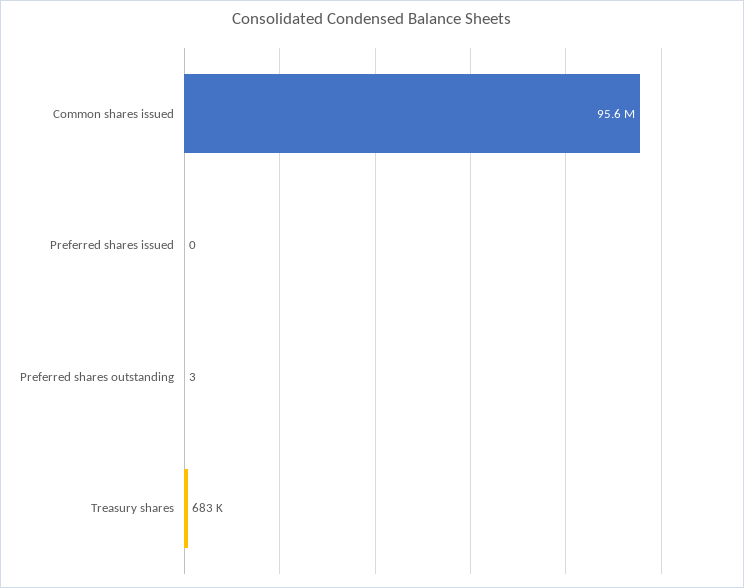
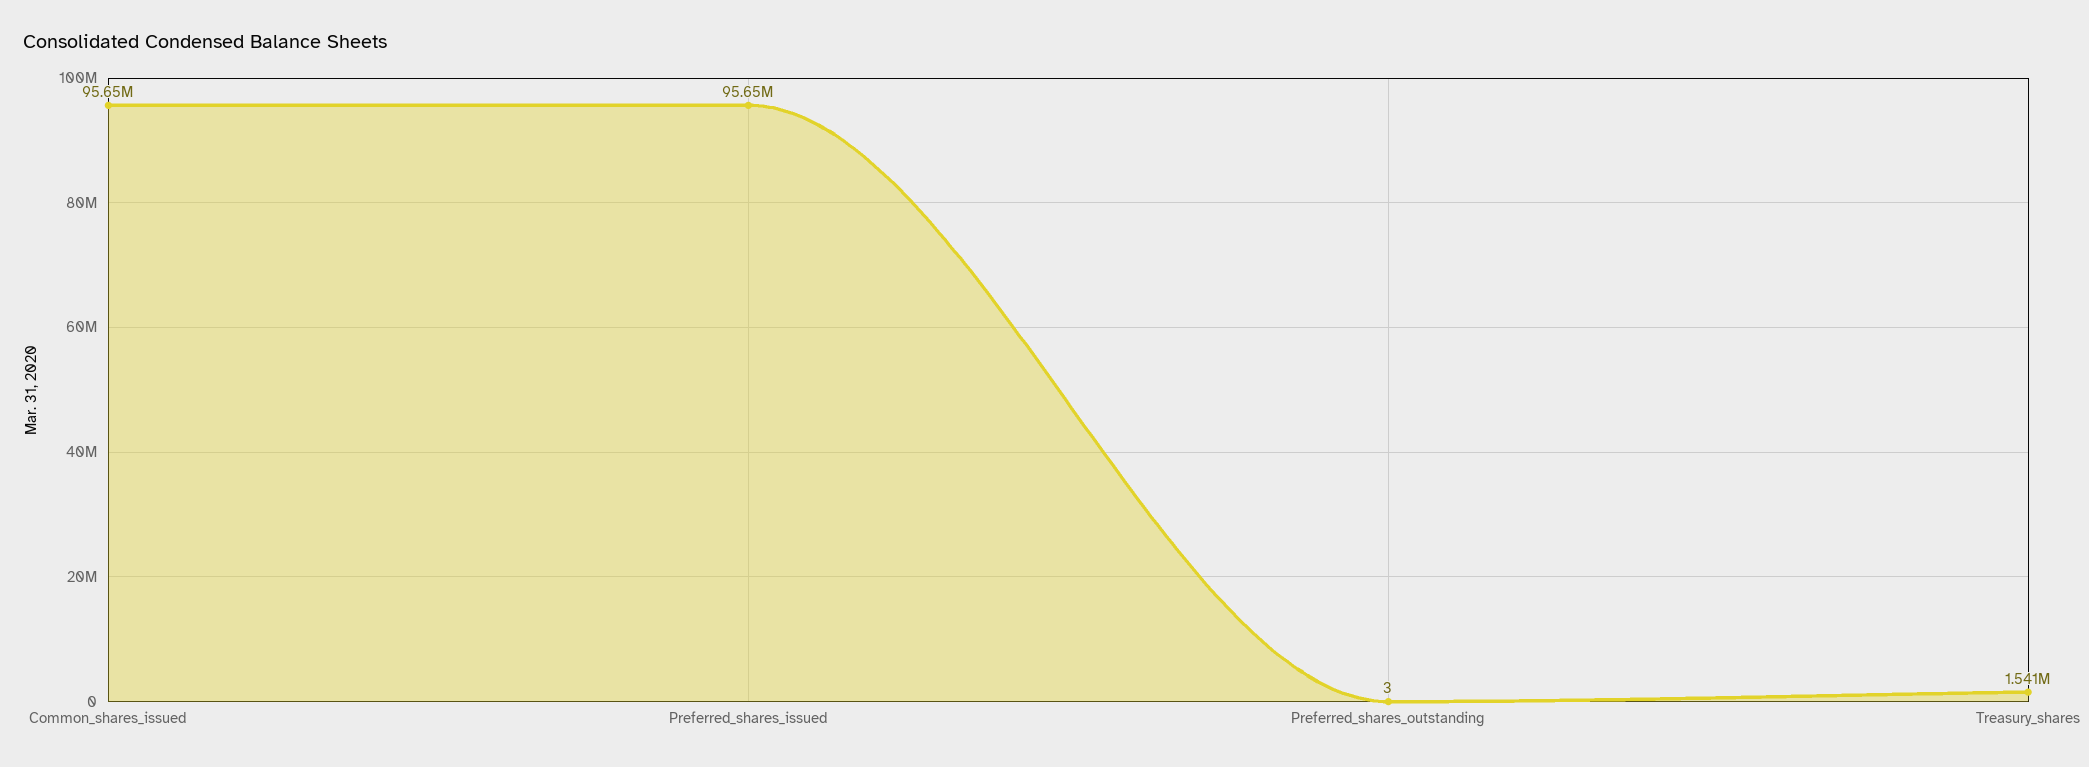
  {
    "Common shares issued": 95650000,
-   "Preferred shares issued": 0,
+   "Preferred shares issued": 95650000,
    "Preferred shares outstanding": 3,
-   "Treasury shares": 683000
+   "Treasury shares": 1541000
  }

